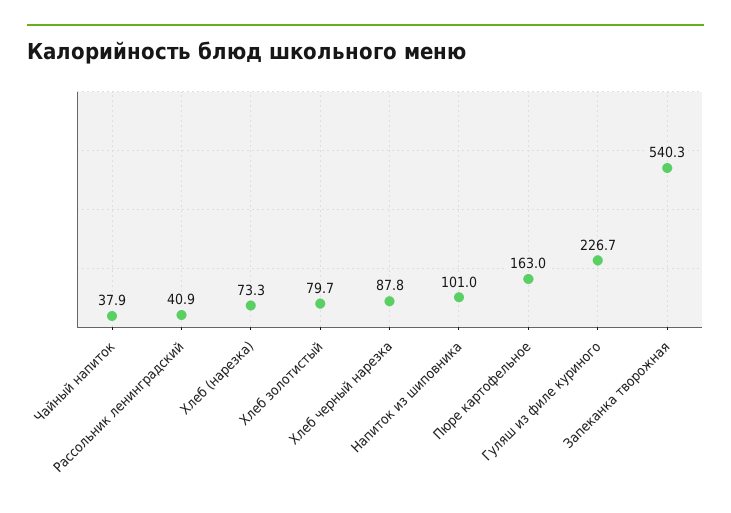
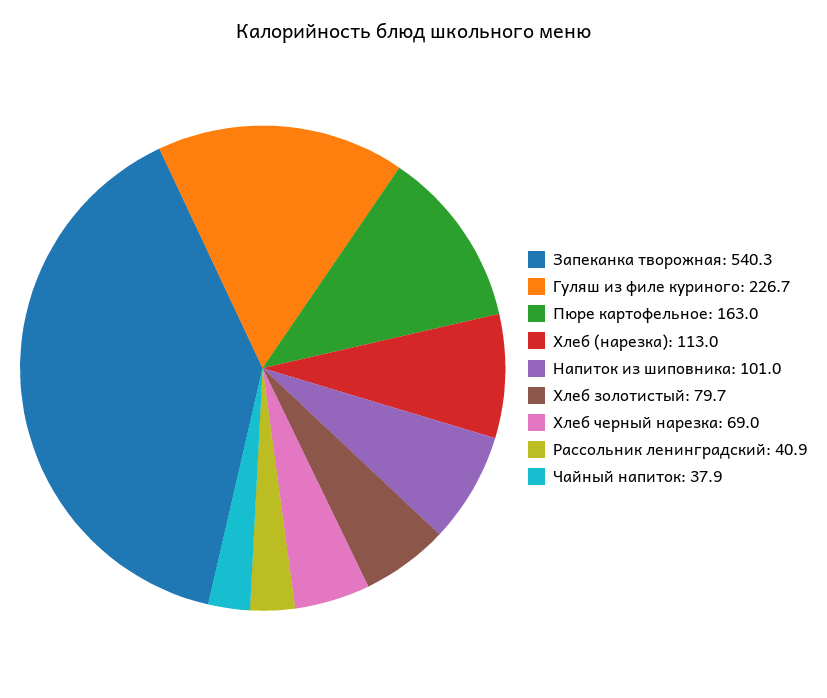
  {
    "Чайный напиток": 37.9,
    "Рассольник ленинградский": 40.9,
-   "Хлеб (нарезка)": 73.3,
+   "Хлеб (нарезка)": 113,
    "Хлеб золотистый": 79.7,
-   "Хлеб черный нарезка": 87.8,
+   "Хлеб черный нарезка": 69,
    "Напиток из шиповника": 101,
    "Пюре картофельное": 163,
    "Гуляш из филе куриного": 226.7,
    "Запеканка творожная": 540.3
  }

